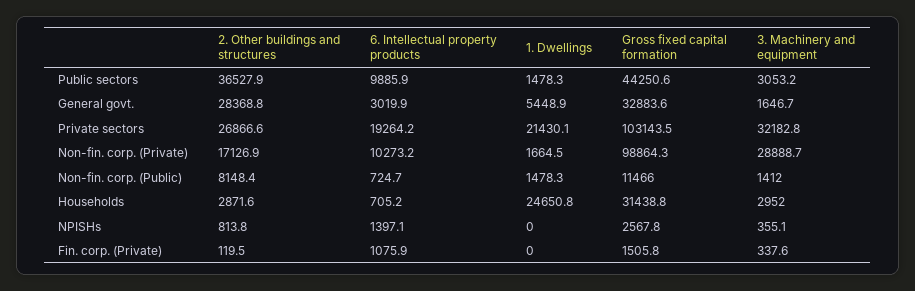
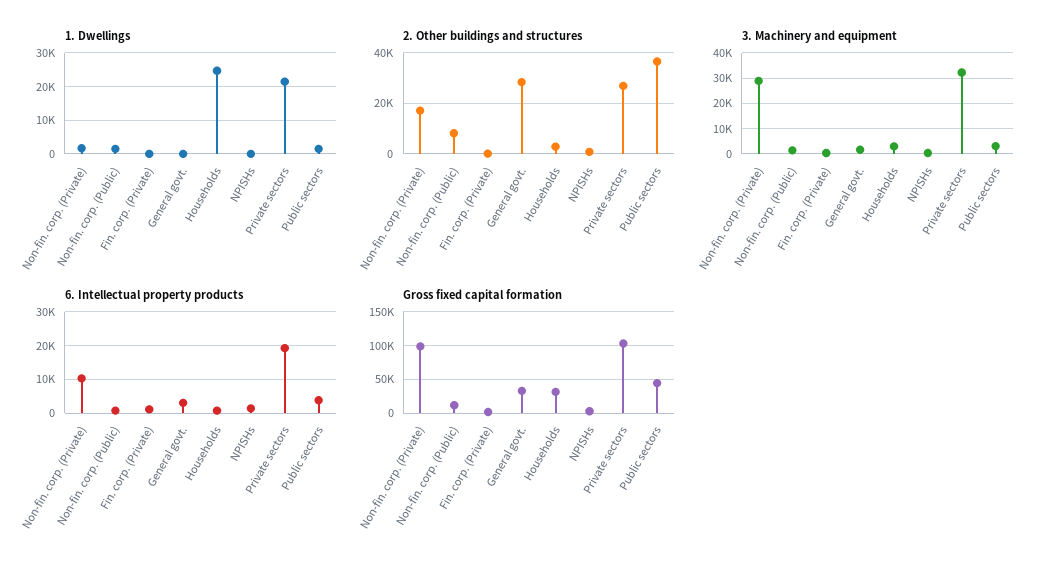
  {
    "2. Other buildings and structures": {
      "Public sectors": 36527.9,
      "General govt.": 28368.8,
      "Private sectors": 26866.6,
      "Non-fin. corp. (Private)": 17126.9,
      "Non-fin. corp. (Public)": 8148.4,
      "Households": 2871.6,
      "NPISHs": 813.8,
      "Fin. corp. (Private)": 119.5
    },
    "6. Intellectual property products": {
-     "Public sectors": 9885.9,
+     "Public sectors": 4000,
      "General govt.": 3019.9,
      "Private sectors": 19264.2,
      "Non-fin. corp. (Private)": 10273.2,
      "Non-fin. corp. (Public)": 724.7,
      "Households": 705.2,
      "NPISHs": 1397.1,
      "Fin. corp. (Private)": 1075.9
    },
    "1. Dwellings": {
      "Public sectors": 1478.3,
-     "General govt.": 5448.9,
+     "General govt.": 0,
      "Private sectors": 21430.1,
      "Non-fin. corp. (Private)": 1664.5,
      "Non-fin. corp. (Public)": 1478.3,
      "Households": 24650.8,
      "NPISHs": 0,
      "Fin. corp. (Private)": 0
    },
    "Gross fixed capital formation": {
      "Public sectors": 44250.6,
      "General govt.": 32883.6,
      "Private sectors": 103143.5,
      "Non-fin. corp. (Private)": 98864.3,
      "Non-fin. corp. (Public)": 11466,
      "Households": 31438.8,
      "NPISHs": 2567.8,
      "Fin. corp. (Private)": 1505.8
    },
    "3. Machinery and equipment": {
      "Public sectors": 3053.2,
      "General govt.": 1646.7,
      "Private sectors": 32182.8,
      "Non-fin. corp. (Private)": 28888.7,
      "Non-fin. corp. (Public)": 1412,
      "Households": 2952,
      "NPISHs": 355.1,
      "Fin. corp. (Private)": 337.6
    }
  }

